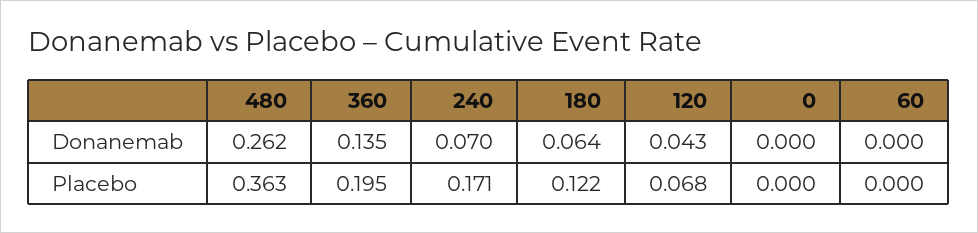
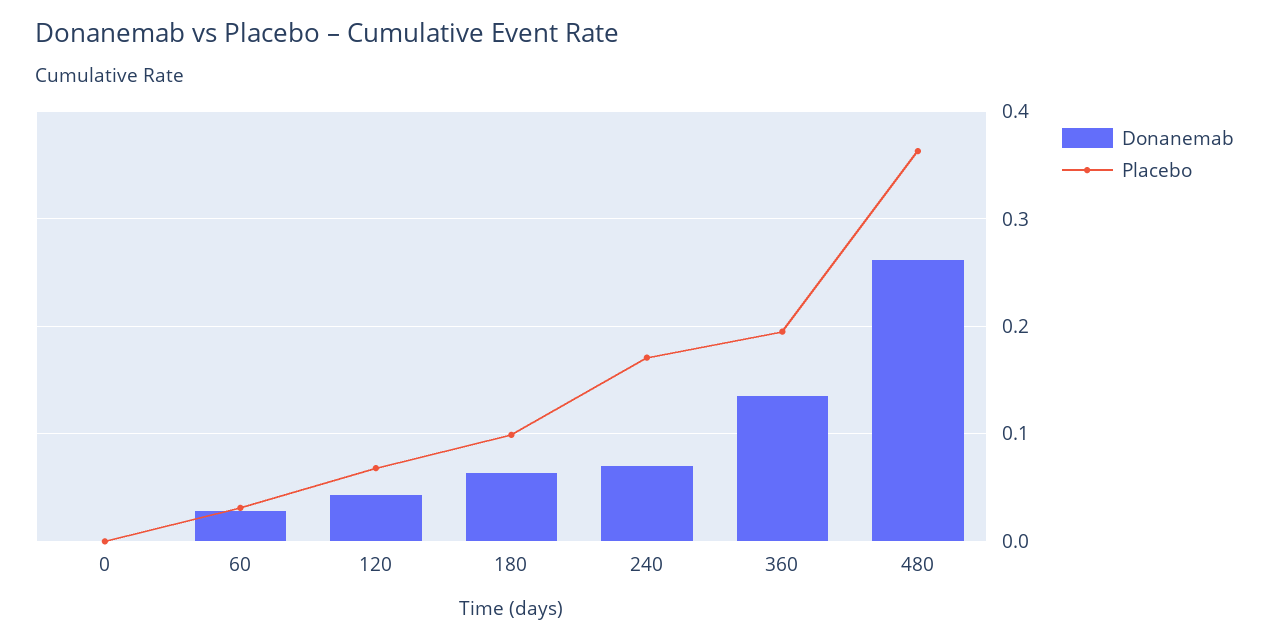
  {
    "Donanemab": {
      "480": 0.262,
      "360": 0.135,
      "240": 0.07,
      "180": 0.064,
      "120": 0.043,
      "0": 0,
-     "60": 0
+     "60": 0.03
    },
    "Placebo": {
      "480": 0.363,
      "360": 0.195,
      "240": 0.171,
-     "180": 0.122,
+     "180": 0.1,
      "120": 0.068,
      "0": 0,
-     "60": 0
+     "60": 0.03
    }
  }

